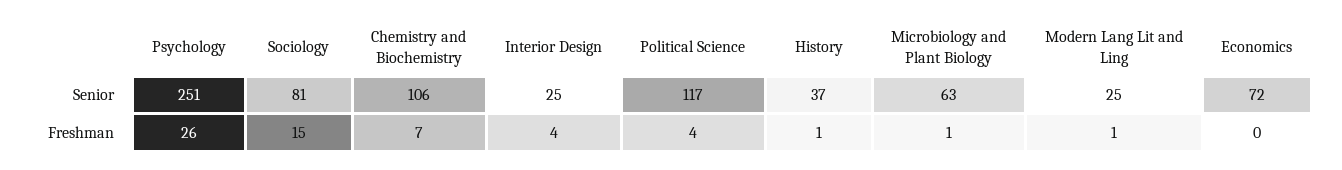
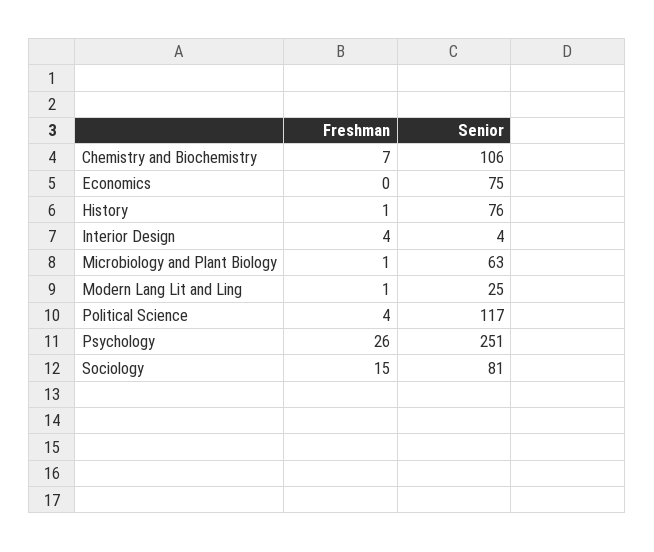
  {
    "Psychology": {
      "Senior": 251,
      "Freshman": 26
    },
    "Sociology": {
      "Senior": 81,
      "Freshman": 15
    },
    "Chemistry and Biochemistry": {
      "Senior": 106,
      "Freshman": 7
    },
    "Interior Design": {
-     "Senior": 25,
+     "Senior": 4,
      "Freshman": 4
    },
    "Political Science": {
      "Senior": 117,
      "Freshman": 4
    },
    "History": {
-     "Senior": 37,
+     "Senior": 76,
      "Freshman": 1
    },
    "Microbiology and Plant Biology": {
      "Senior": 63,
      "Freshman": 1
    },
    "Modern Lang Lit and Ling": {
      "Senior": 25,
      "Freshman": 1
    },
    "Economics": {
-     "Senior": 72,
+     "Senior": 75,
      "Freshman": 0
    }
  }

